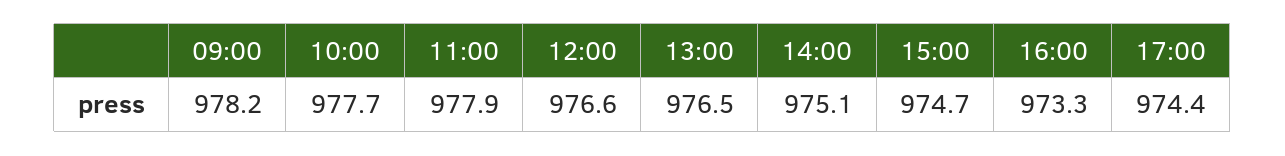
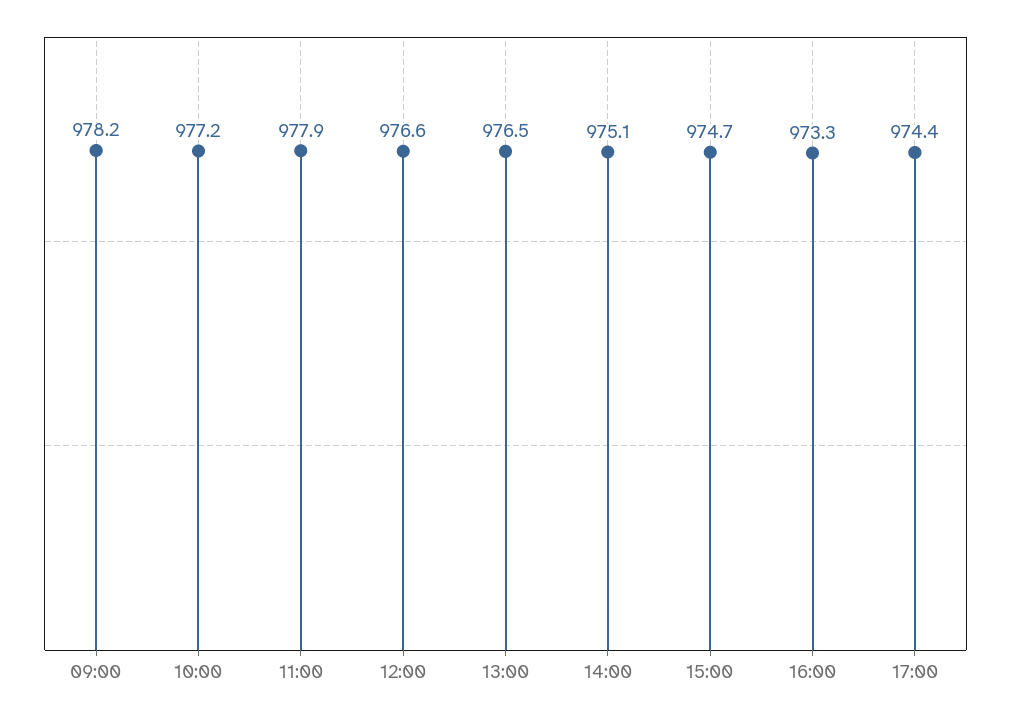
  {
    "09:00": 978.2,
-   "10:00": 977.7,
+   "10:00": 977.2,
    "11:00": 977.9,
    "12:00": 976.6,
    "13:00": 976.5,
    "14:00": 975.1,
    "15:00": 974.7,
    "16:00": 973.3,
    "17:00": 974.4
  }

